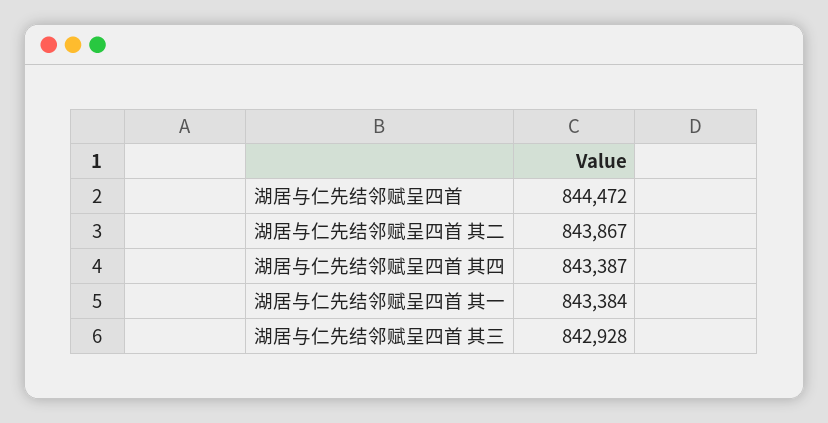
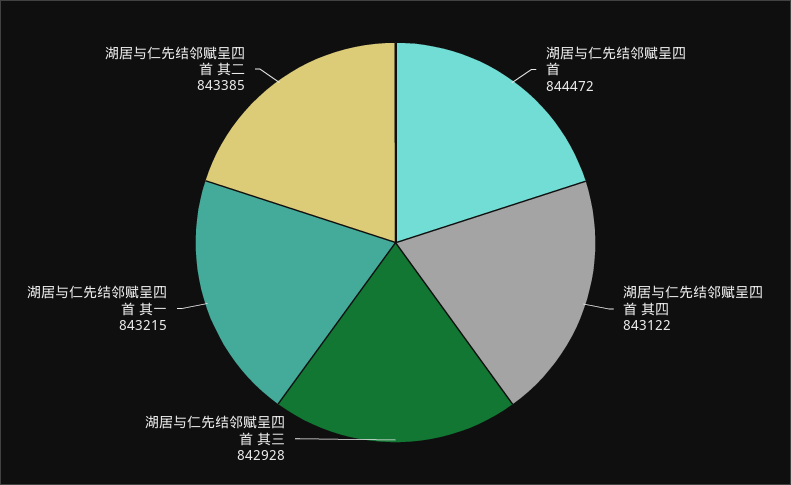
  {
    "湖居与仁先结邻赋呈四首": 844472,
-   "湖居与仁先结邻赋呈四首 其二": 843867,
+   "湖居与仁先结邻赋呈四首 其二": 843385,
-   "湖居与仁先结邻赋呈四首 其四": 843387,
+   "湖居与仁先结邻赋呈四首 其四": 843122,
-   "湖居与仁先结邻赋呈四首 其一": 843384,
+   "湖居与仁先结邻赋呈四首 其一": 843215,
    "湖居与仁先结邻赋呈四首 其三": 842928
  }

